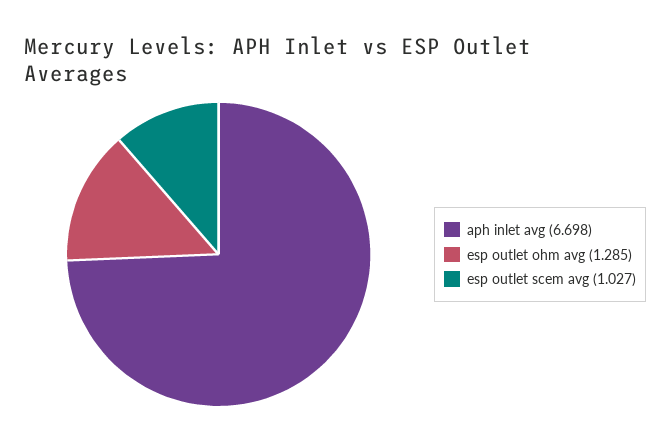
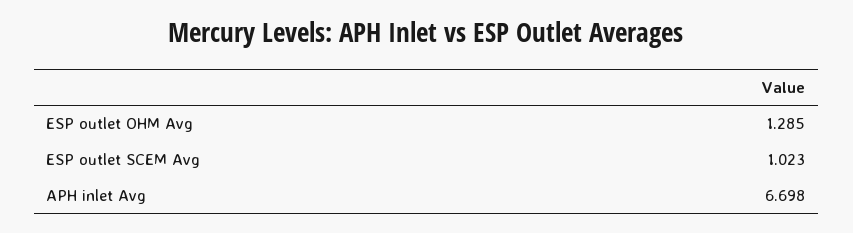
  {
    "aph inlet avg": 6.698,
    "esp outlet ohm avg": 1.285,
-   "esp outlet scem avg": 1.027
+   "esp outlet scem avg": 1.023
  }

